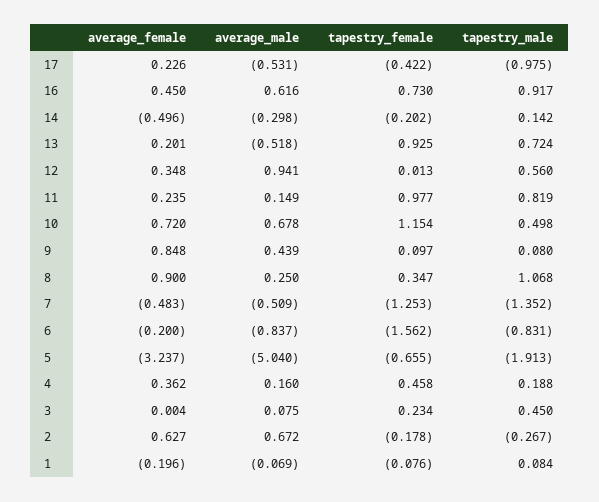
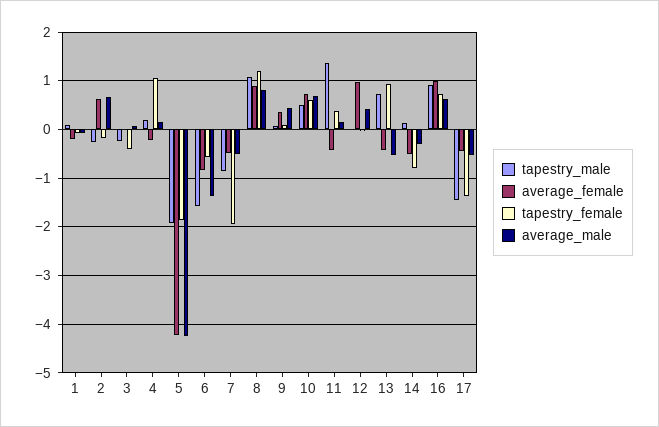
  {
    "average_female": {
-     "17": 0.226,
+     "17": -0.4,
-     "16": 0.45,
+     "16": 1,
      "14": -0.496,
-     "13": 0.201,
+     "13": -0.4,
-     "12": 0.348,
+     "12": 1,
-     "11": 0.235,
+     "11": -0.4,
      "10": 0.72,
-     "9": 0.848,
+     "9": 0.4,
      "8": 0.9,
      "7": -0.483,
-     "6": -0.2,
+     "6": -0.8,
-     "5": -3.237,
+     "5": -4.2,
-     "4": 0.362,
+     "4": -0.2,
      "3": 0.004,
      "2": 0.627,
      "1": -0.196
    },
    "average_male": {
      "17": -0.531,
      "16": 0.616,
      "14": -0.298,
      "13": -0.518,
-     "12": 0.941,
+     "12": 0.4,
      "11": 0.149,
      "10": 0.678,
      "9": 0.439,
-     "8": 0.25,
+     "8": 0.8,
      "7": -0.509,
-     "6": -0.837,
+     "6": -1.4,
-     "5": -5.04,
+     "5": -4.2,
      "4": 0.16,
      "3": 0.075,
      "2": 0.672,
      "1": -0.069
    },
    "tapestry_female": {
-     "17": -0.422,
+     "17": -1.4,
      "16": 0.73,
-     "14": -0.202,
+     "14": -0.8,
      "13": 0.925,
      "12": 0.013,
-     "11": 0.977,
+     "11": 0.4,
-     "10": 1.154,
+     "10": 0.6,
      "9": 0.097,
-     "8": 0.347,
+     "8": 1.2,
-     "7": -1.253,
+     "7": -2,
-     "6": -1.562,
+     "6": -0.6,
-     "5": -0.655,
+     "5": -1.8,
-     "4": 0.458,
+     "4": 1,
-     "3": 0.234,
+     "3": -0.4,
      "2": -0.178,
      "1": -0.076
    },
    "tapestry_male": {
-     "17": -0.975,
+     "17": -1.4,
      "16": 0.917,
      "14": 0.142,
      "13": 0.724,
-     "12": 0.56,
+     "12": 0,
-     "11": 0.819,
+     "11": 1.4,
      "10": 0.498,
      "9": 0.08,
      "8": 1.068,
-     "7": -1.352,
+     "7": -0.8,
-     "6": -0.831,
+     "6": -1.6,
      "5": -1.913,
      "4": 0.188,
-     "3": 0.45,
+     "3": -0.2,
      "2": -0.267,
      "1": 0.084
    }
  }

